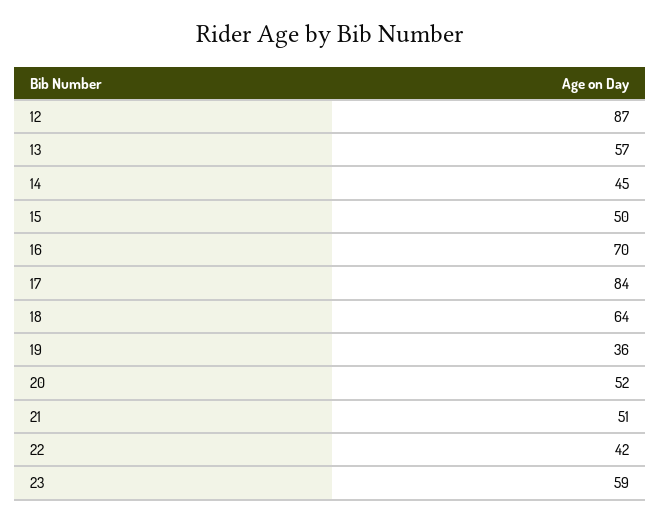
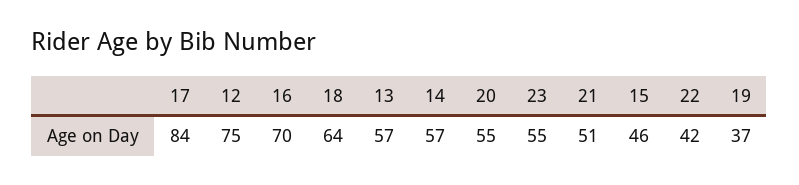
  {
-   "12": 87,
+   "12": 75,
    "13": 57,
-   "14": 45,
+   "14": 57,
-   "15": 50,
+   "15": 46,
    "16": 70,
    "17": 84,
    "18": 64,
-   "19": 36,
+   "19": 37,
-   "20": 52,
+   "20": 55,
    "21": 51,
    "22": 42,
-   "23": 59
+   "23": 55
  }

